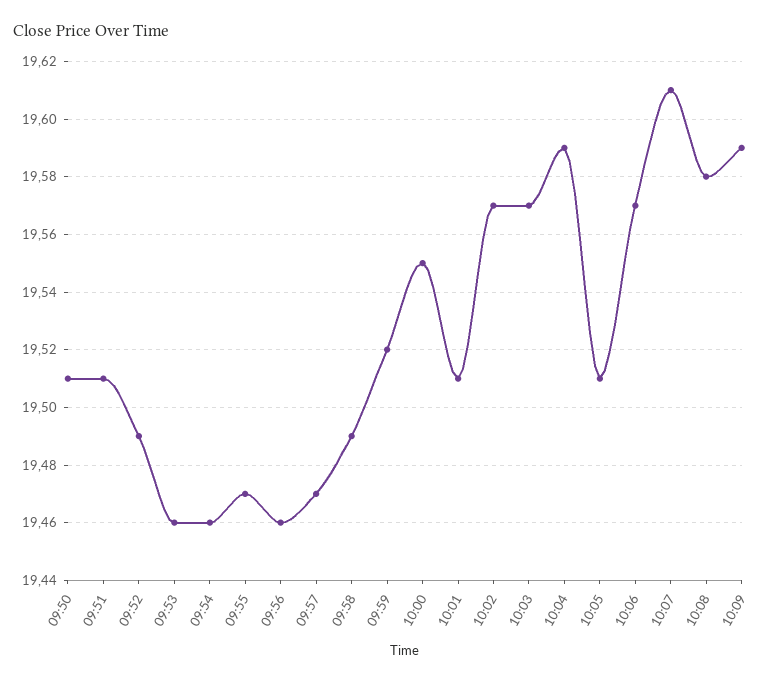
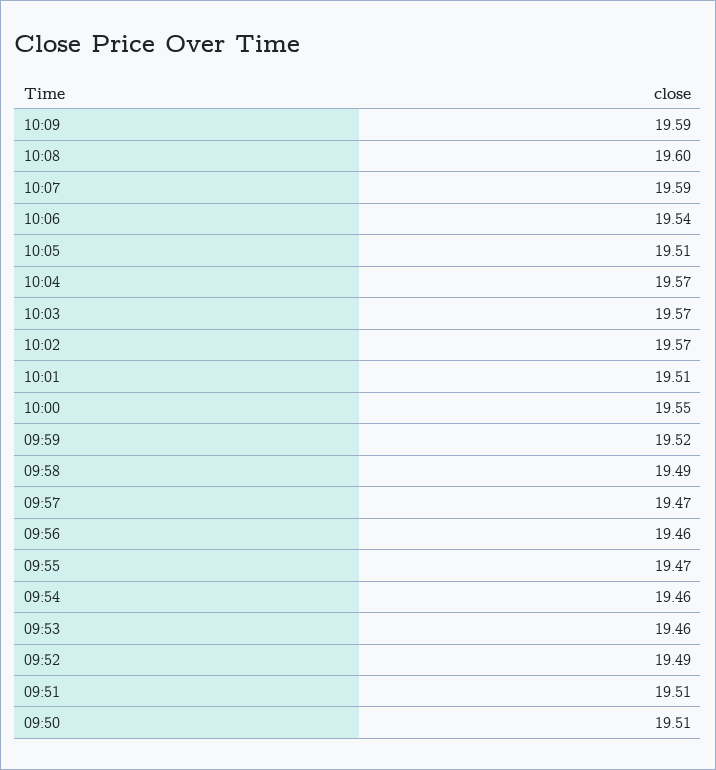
  {
    "09:50": 19.51,
    "09:51": 19.51,
    "09:52": 19.49,
    "09:53": 19.46,
    "09:54": 19.46,
    "09:55": 19.47,
    "09:56": 19.46,
    "09:57": 19.47,
    "09:58": 19.49,
    "09:59": 19.52,
    "10:00": 19.55,
    "10:01": 19.51,
    "10:02": 19.57,
    "10:03": 19.57,
-   "10:04": 19.59,
+   "10:04": 19.57,
    "10:05": 19.51,
-   "10:06": 19.57,
+   "10:06": 19.54,
-   "10:07": 19.61,
+   "10:07": 19.59,
-   "10:08": 19.58,
+   "10:08": 19.6,
    "10:09": 19.59
  }

